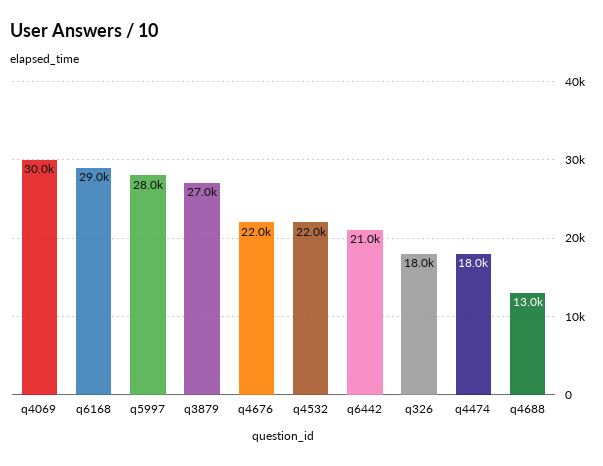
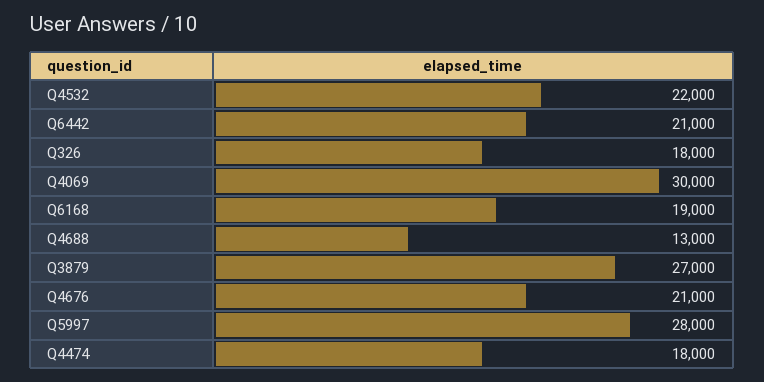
  {
    "q4069": 30000,
-   "q6168": 29000,
+   "q6168": 19000,
    "q5997": 28000,
    "q3879": 27000,
-   "q4676": 22000,
+   "q4676": 21000,
    "q4532": 22000,
    "q6442": 21000,
    "q326": 18000,
    "q4474": 18000,
    "q4688": 13000
  }

